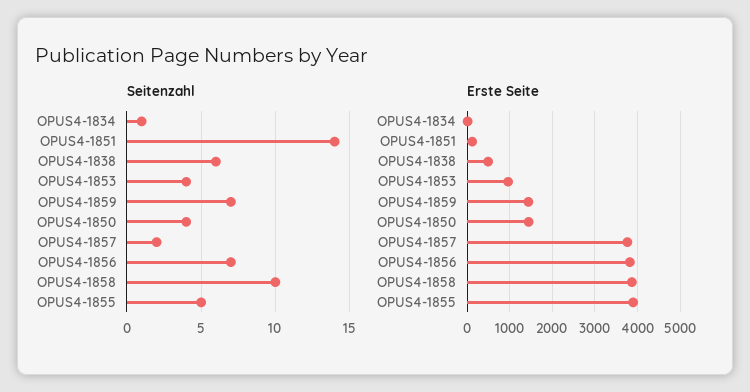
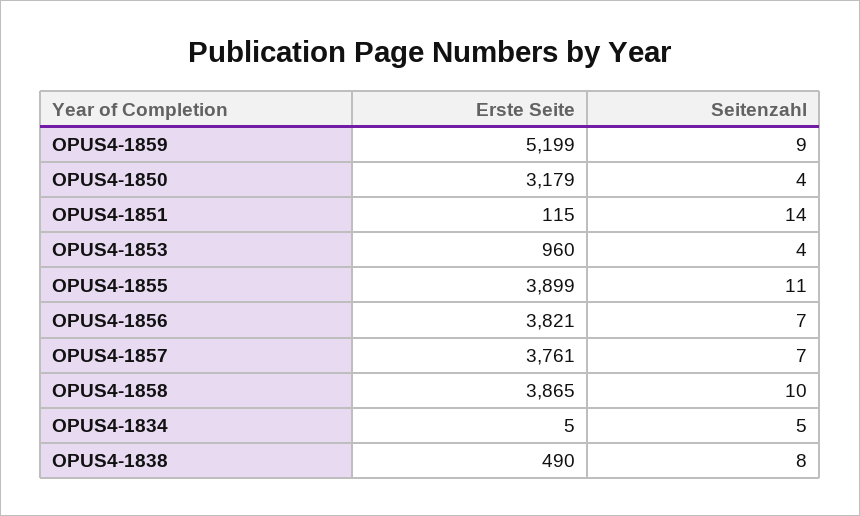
  {
    "Seitenzahl": {
-     "OPUS4-1834": 1,
+     "OPUS4-1834": 5,
      "OPUS4-1851": 14,
-     "OPUS4-1838": 6,
+     "OPUS4-1838": 8,
      "OPUS4-1853": 4,
-     "OPUS4-1859": 7,
+     "OPUS4-1859": 9,
      "OPUS4-1850": 4,
-     "OPUS4-1857": 2,
+     "OPUS4-1857": 7,
      "OPUS4-1856": 7,
      "OPUS4-1858": 10,
-     "OPUS4-1855": 5
+     "OPUS4-1855": 11
    },
    "Erste Seite": {
      "OPUS4-1834": 5,
      "OPUS4-1851": 115,
      "OPUS4-1838": 490,
      "OPUS4-1853": 960,
-     "OPUS4-1859": 1400,
+     "OPUS4-1859": 5199,
-     "OPUS4-1850": 1400,
+     "OPUS4-1850": 3179,
      "OPUS4-1857": 3761,
      "OPUS4-1856": 3821,
      "OPUS4-1858": 3865,
      "OPUS4-1855": 3899
    }
  }

